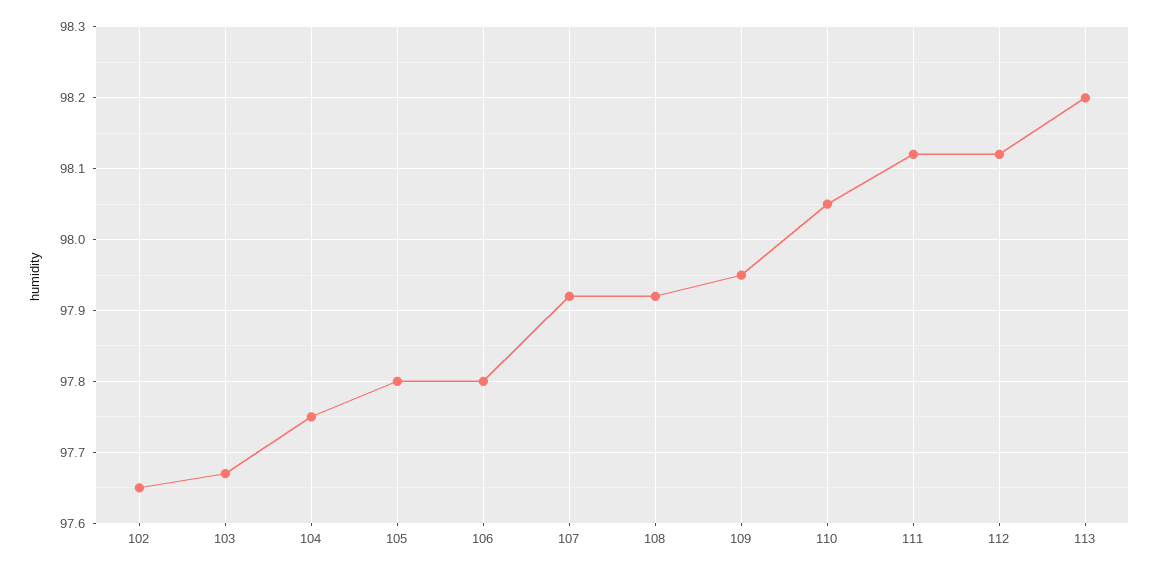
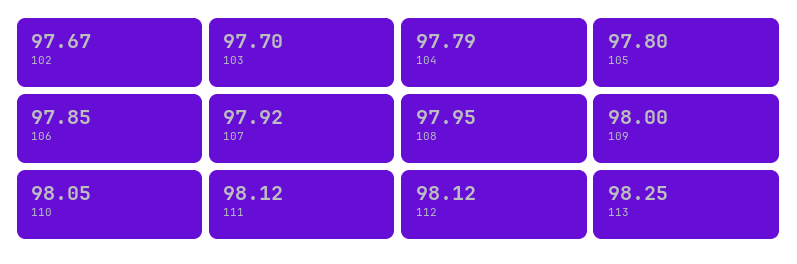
  {
-   "102": 97.65,
+   "102": 97.67,
-   "103": 97.67,
+   "103": 97.7,
-   "104": 97.75,
+   "104": 97.79,
    "105": 97.8,
-   "106": 97.8,
+   "106": 97.85,
    "107": 97.92,
-   "108": 97.92,
+   "108": 97.95,
-   "109": 97.95,
+   "109": 98,
    "110": 98.05,
    "111": 98.12,
    "112": 98.12,
-   "113": 98.2
+   "113": 98.25
  }

